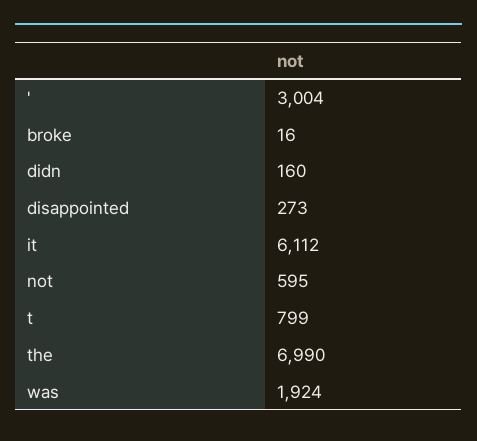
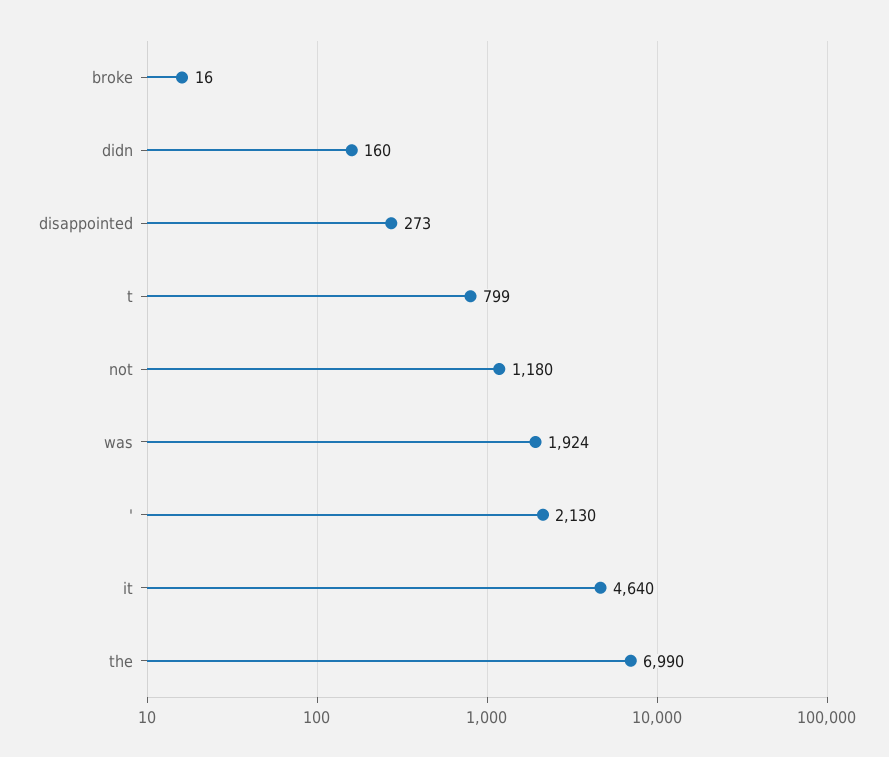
  {
-   "'": 3004,
+   "'": 2130,
    "broke": 16,
    "didn": 160,
    "disappointed": 273,
-   "it": 6112,
+   "it": 4640,
-   "not": 595,
+   "not": 1180,
    "t": 799,
    "the": 6990,
    "was": 1924
  }

